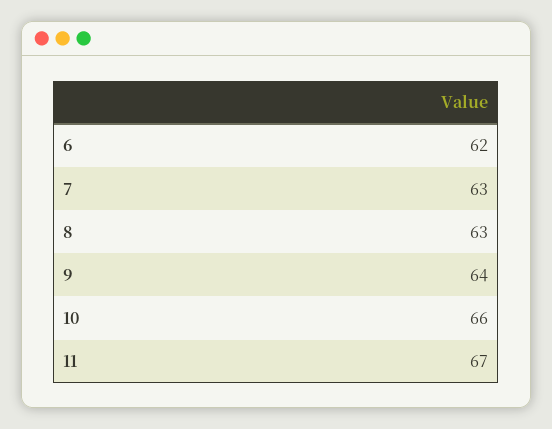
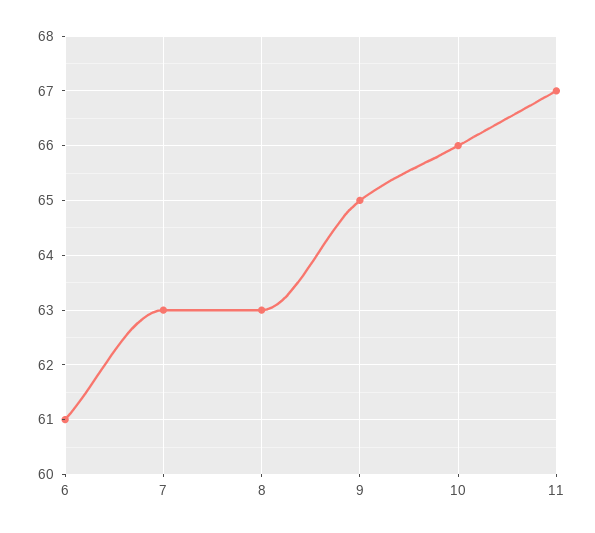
  {
-   "6": 62,
+   "6": 61,
    "7": 63,
    "8": 63,
-   "9": 64,
+   "9": 65,
    "10": 66,
    "11": 67
  }

